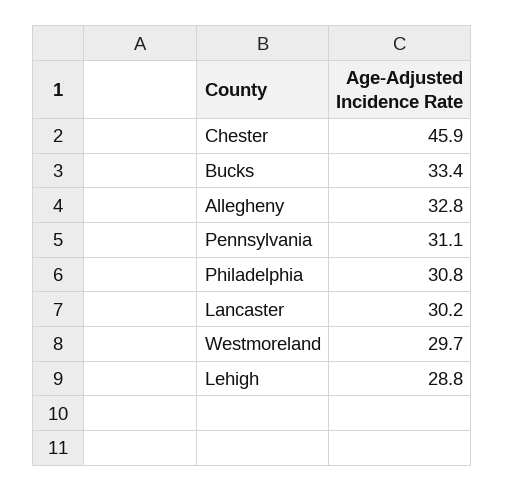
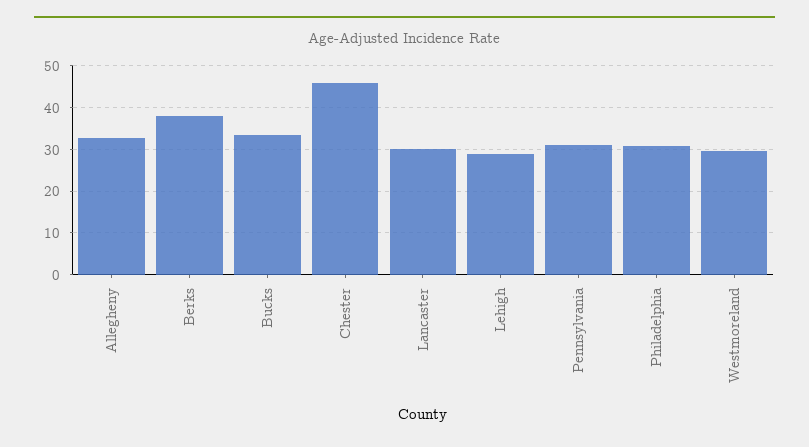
  {
    "Chester": 45.9,
    "Bucks": 33.4,
    "Allegheny": 32.8,
    "Pennsylvania": 31.1,
    "Philadelphia": 30.8,
    "Lancaster": 30.2,
    "Westmoreland": 29.7,
-   "Lehigh": 28.8
+   "Lehigh": 28.8,
+   "Berks": 38
  }

